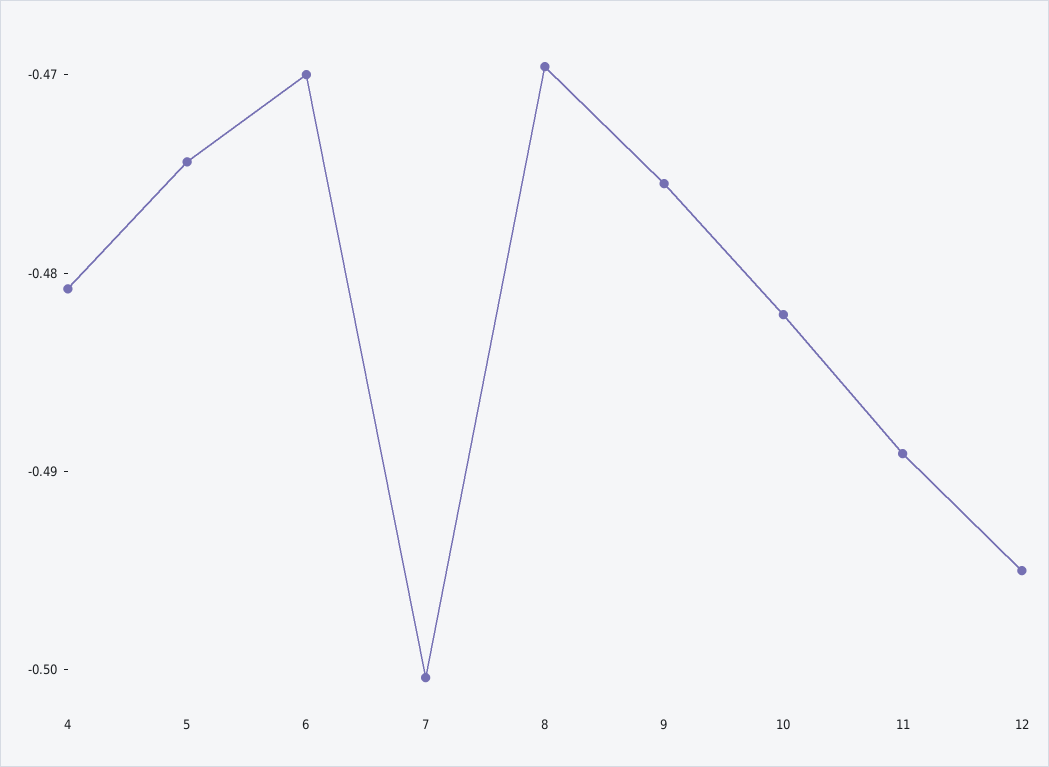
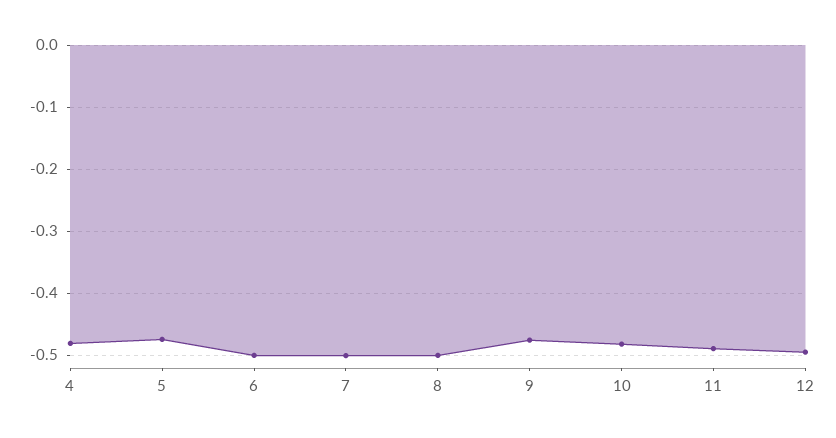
  {
    "4": -0.48,
    "5": -0.474,
-   "6": -0.47,
+   "6": -0.5,
    "7": -0.5,
-   "8": -0.47,
+   "8": -0.5,
    "9": -0.476,
    "10": -0.482,
    "11": -0.49,
    "12": -0.496
  }

